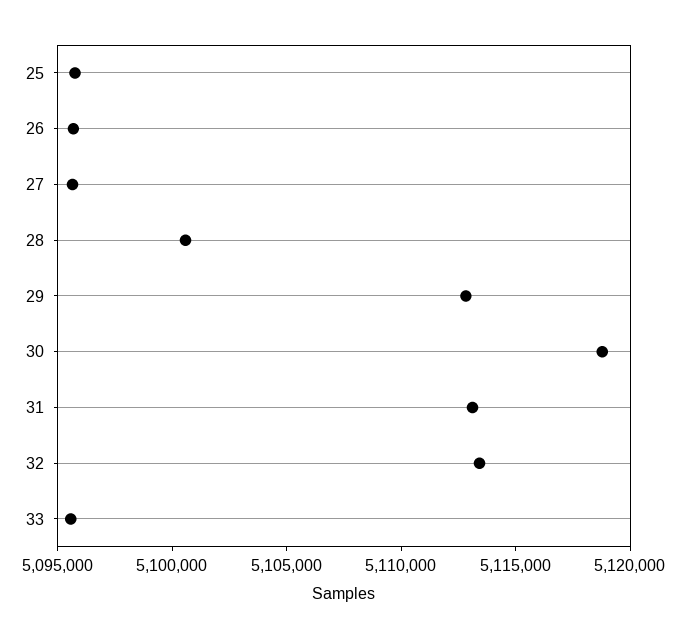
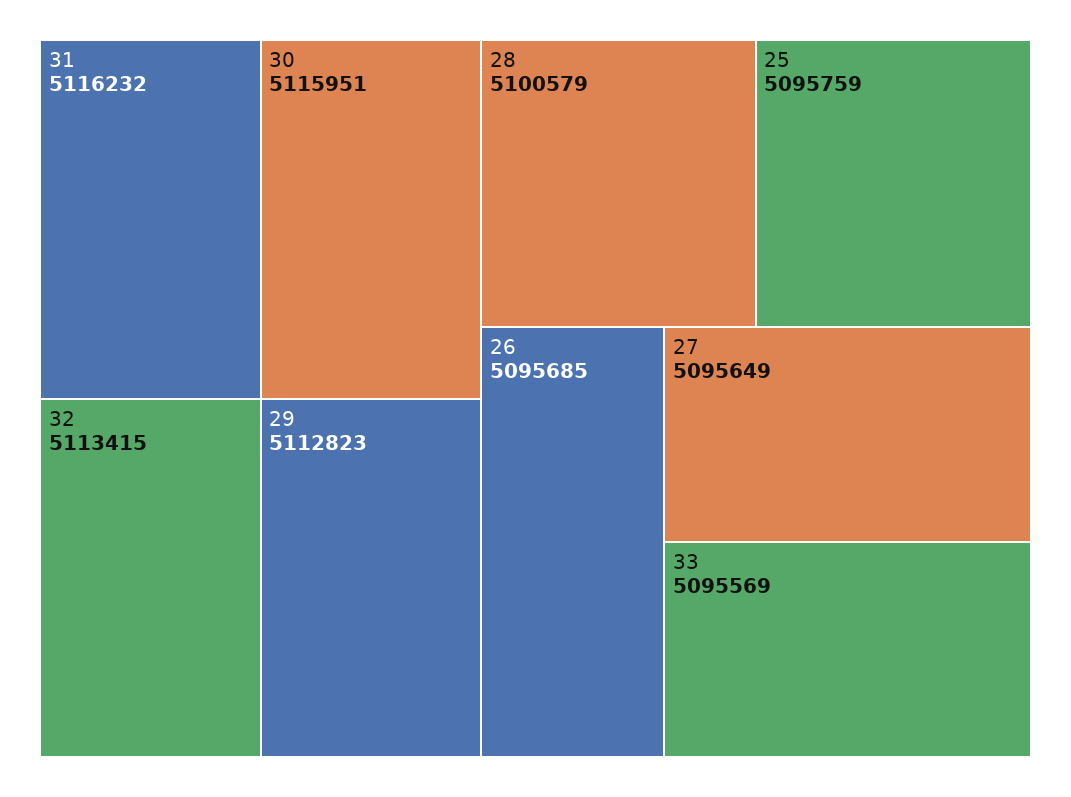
  {
    "25": 5095759,
    "26": 5095685,
    "27": 5095649,
    "28": 5100579,
    "29": 5112823,
-   "30": 5119000,
+   "30": 5115951,
-   "31": 5113000,
+   "31": 5116232,
    "32": 5113415,
    "33": 5095569
  }

